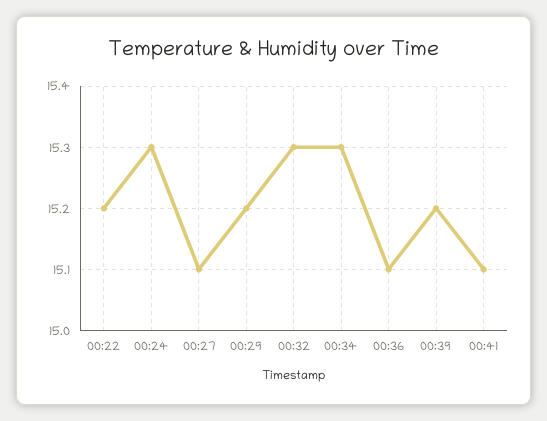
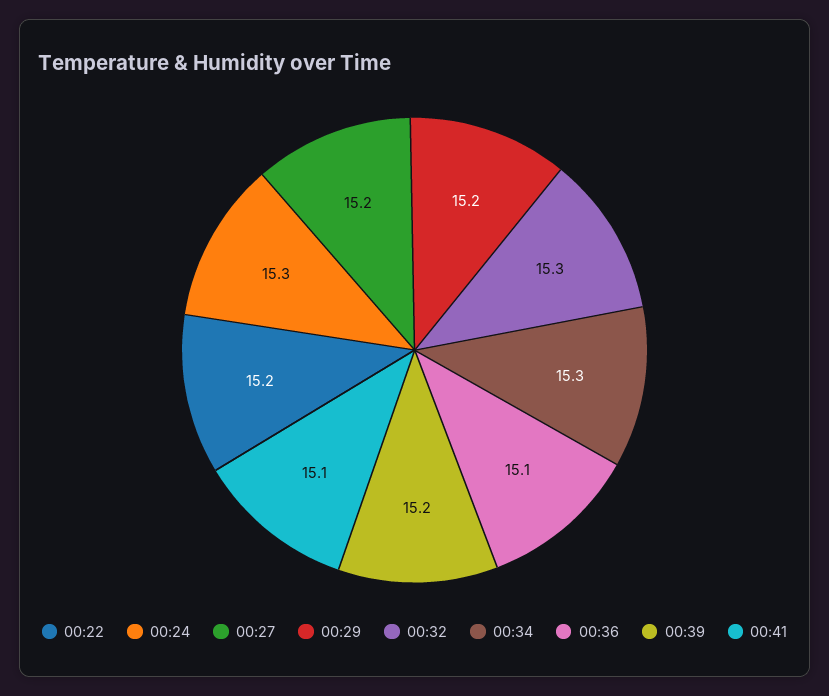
  {
    "00:22": 15.2,
    "00:24": 15.3,
-   "00:27": 15.1,
+   "00:27": 15.2,
    "00:29": 15.2,
    "00:32": 15.3,
    "00:34": 15.3,
    "00:36": 15.1,
    "00:39": 15.2,
    "00:41": 15.1
  }

